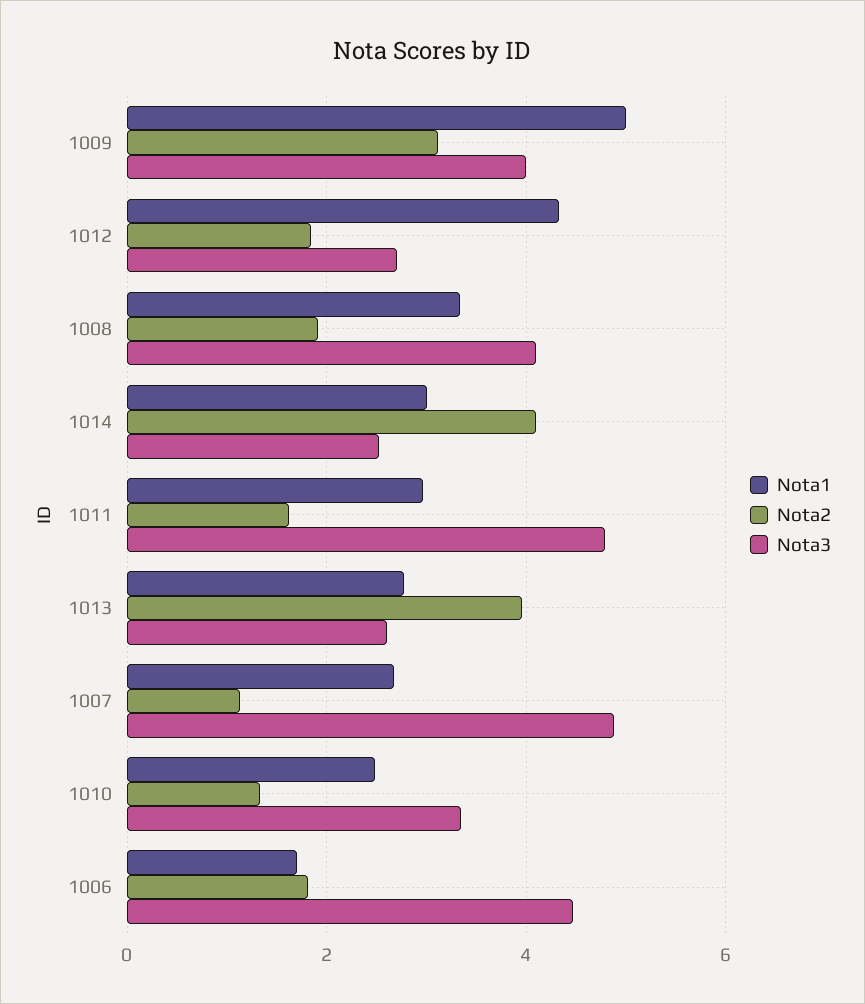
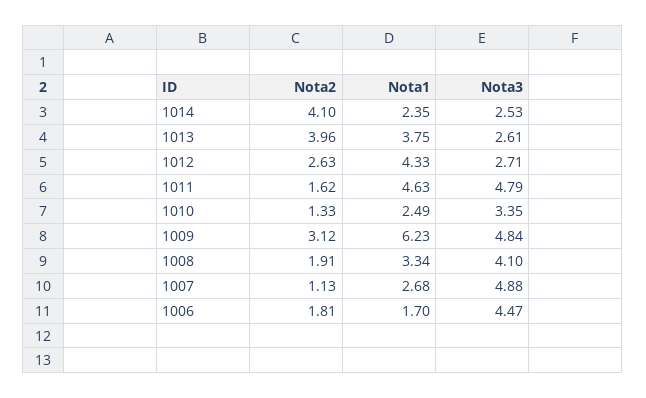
  {
    "Nota1": {
-     "1009": 5,
+     "1009": 6.23,
      "1012": 4.33,
      "1008": 3.34,
-     "1014": 3,
+     "1014": 2.35,
-     "1011": 3,
+     "1011": 4.63,
-     "1013": 2.8,
+     "1013": 3.75,
      "1007": 2.68,
      "1010": 2.49,
      "1006": 1.7
    },
    "Nota2": {
      "1009": 3.12,
-     "1012": 1.8,
+     "1012": 2.63,
      "1008": 1.91,
      "1014": 4.1,
      "1011": 1.62,
      "1013": 3.96,
      "1007": 1.13,
      "1010": 1.33,
      "1006": 1.81
    },
    "Nota3": {
-     "1009": 4,
+     "1009": 4.84,
      "1012": 2.71,
      "1008": 4.1,
      "1014": 2.53,
      "1011": 4.79,
      "1013": 2.61,
      "1007": 4.88,
      "1010": 3.35,
      "1006": 4.47
    }
  }

